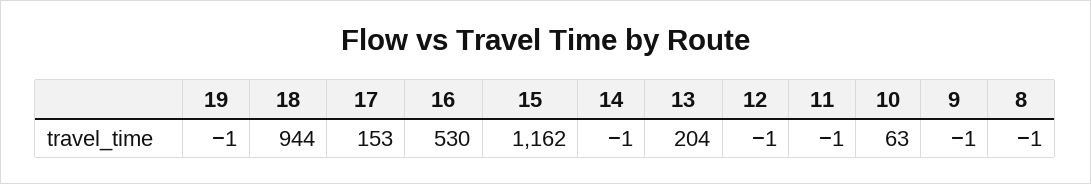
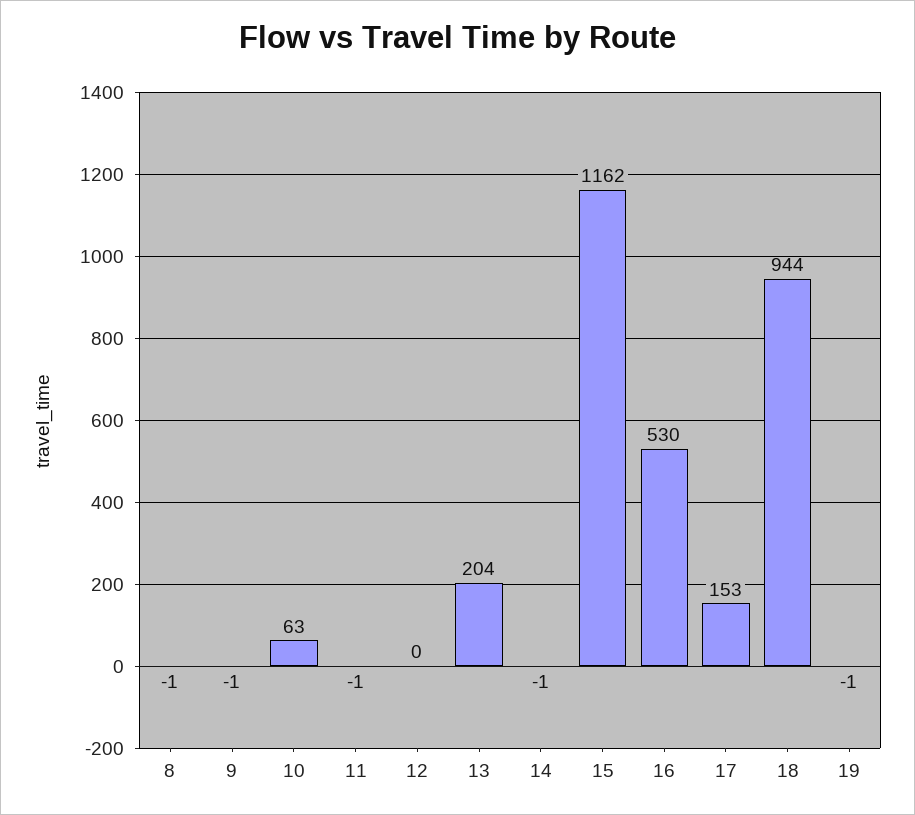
  {
    "19": -1,
    "18": 944,
    "17": 153,
    "16": 530,
    "15": 1162,
    "14": -1,
    "13": 204,
-   "12": -1,
+   "12": 0,
    "11": -1,
    "10": 63,
    "9": -1,
    "8": -1
  }

